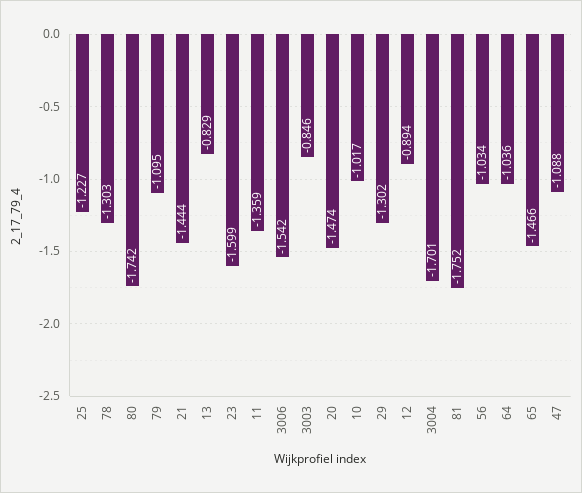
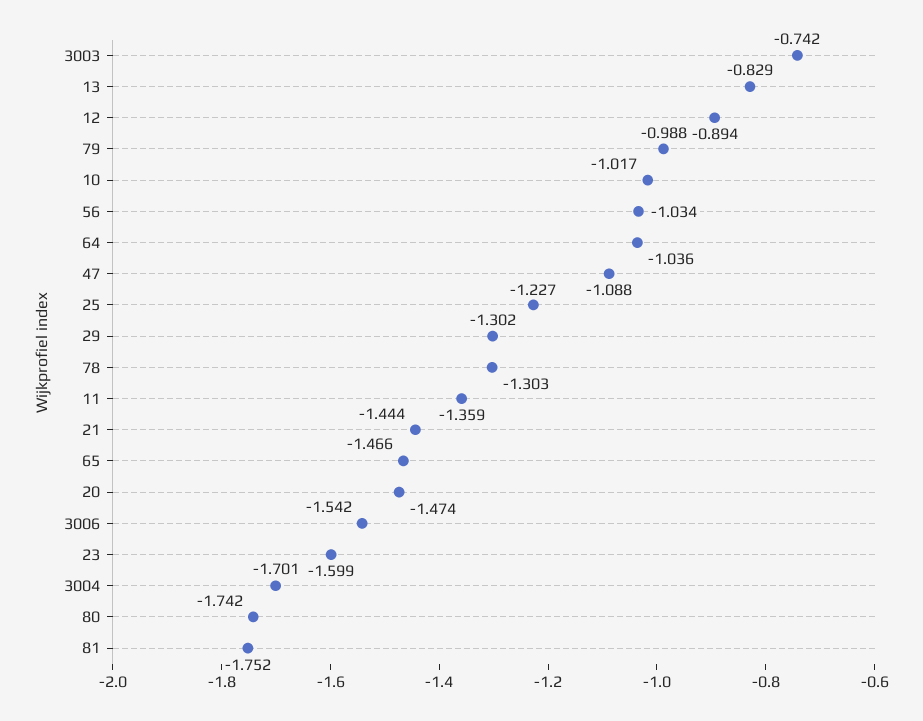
  {
    "25": -1.227,
    "78": -1.303,
    "80": -1.742,
-   "79": -1.095,
+   "79": -0.988,
    "21": -1.444,
    "13": -0.829,
    "23": -1.599,
    "11": -1.359,
    "3006": -1.542,
-   "3003": -0.846,
+   "3003": -0.742,
    "20": -1.474,
    "10": -1.017,
    "29": -1.302,
    "12": -0.894,
    "3004": -1.701,
    "81": -1.752,
    "56": -1.034,
    "64": -1.036,
    "65": -1.466,
    "47": -1.088
  }

